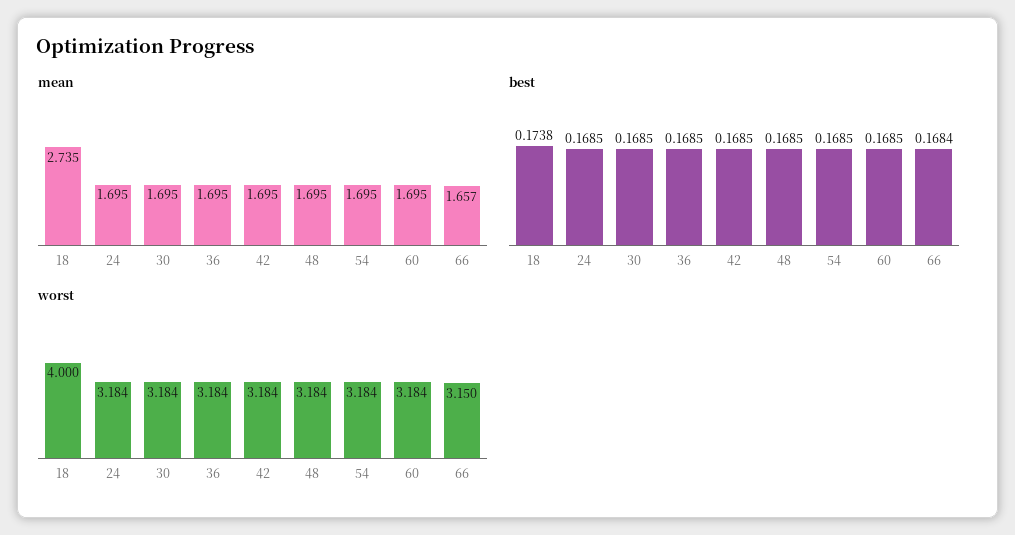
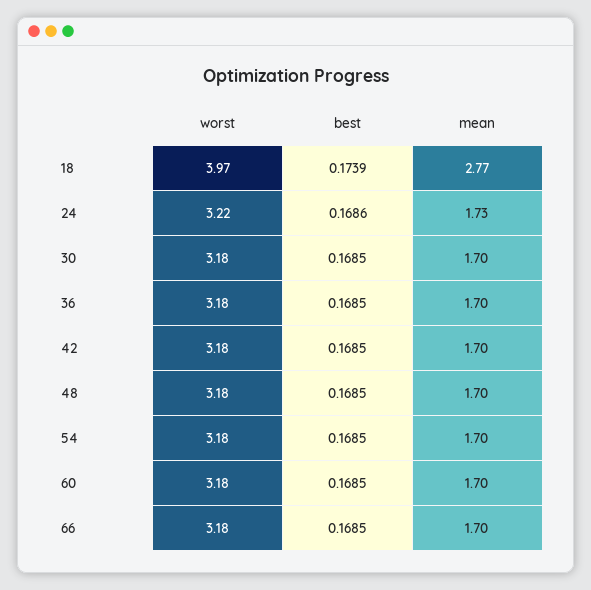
  {
    "mean": {
-     "18": 2.735,
+     "18": 2.77,
-     "24": 1.695,
+     "24": 1.73,
      "30": 1.695,
      "36": 1.695,
      "42": 1.695,
      "48": 1.695,
      "54": 1.695,
      "60": 1.695,
-     "66": 1.657
+     "66": 1.7
    },
    "best": {
-     "18": 0.1738,
+     "18": 0.1739,
-     "24": 0.1685,
+     "24": 0.1686,
      "30": 0.1685,
      "36": 0.1685,
      "42": 0.1685,
      "48": 0.1685,
      "54": 0.1685,
      "60": 0.1685,
-     "66": 0.1684
+     "66": 0.1685
    },
    "worst": {
-     "18": 4,
+     "18": 3.97,
-     "24": 3.184,
+     "24": 3.22,
      "30": 3.184,
      "36": 3.184,
      "42": 3.184,
      "48": 3.184,
      "54": 3.184,
      "60": 3.184,
-     "66": 3.15
+     "66": 3.18
    }
  }

